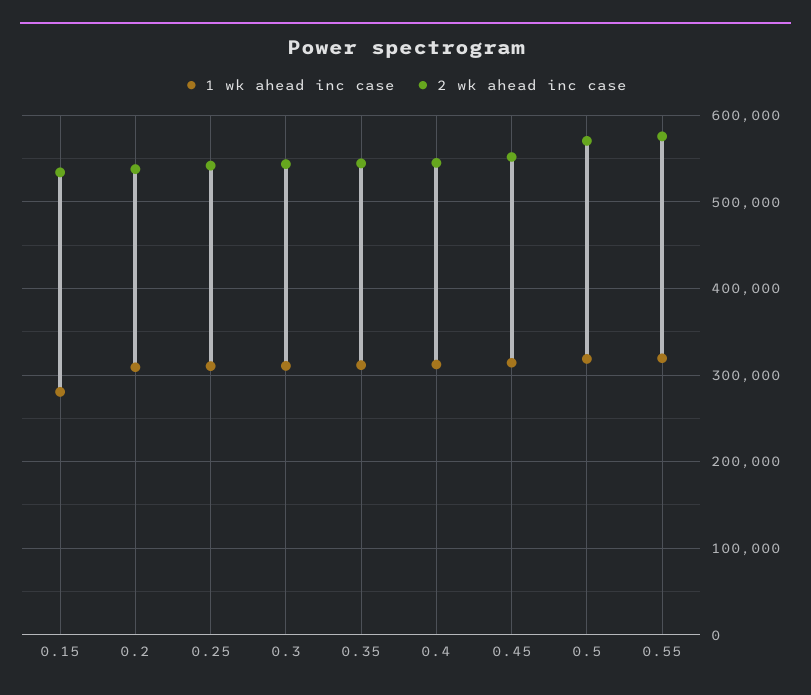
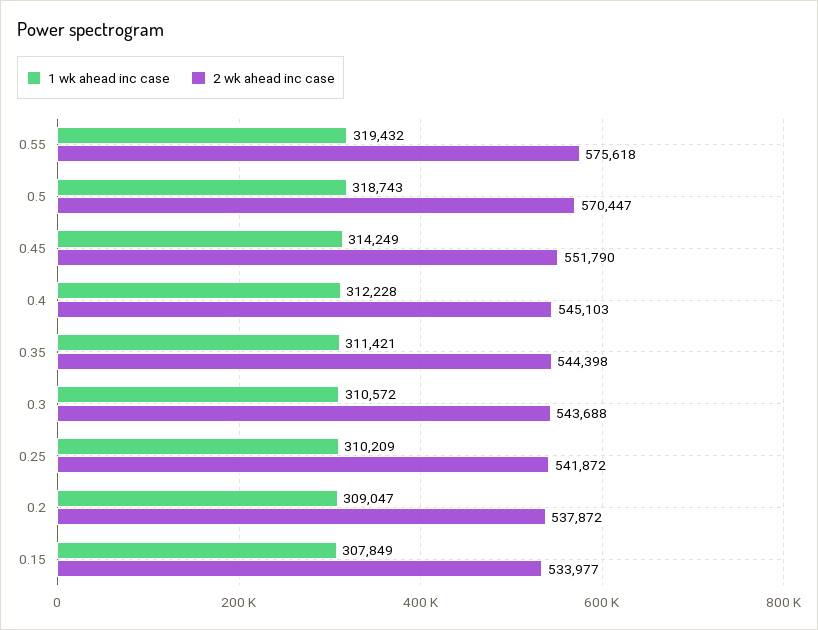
  {
    "1 wk ahead inc case": {
-     "0.15": 280000,
+     "0.15": 307849,
      "0.2": 309047,
      "0.25": 310209,
      "0.3": 310572,
      "0.35": 311421,
      "0.4": 312228,
      "0.45": 314249,
      "0.5": 318743,
      "0.55": 319432
    },
    "2 wk ahead inc case": {
      "0.15": 533977,
      "0.2": 537872,
      "0.25": 541872,
      "0.3": 543688,
      "0.35": 544398,
      "0.4": 545103,
      "0.45": 551790,
      "0.5": 570447,
      "0.55": 575618
    }
  }

